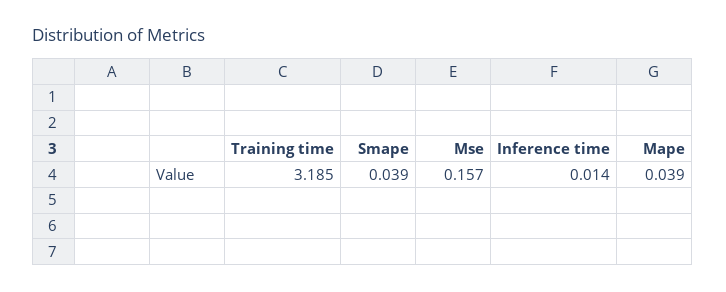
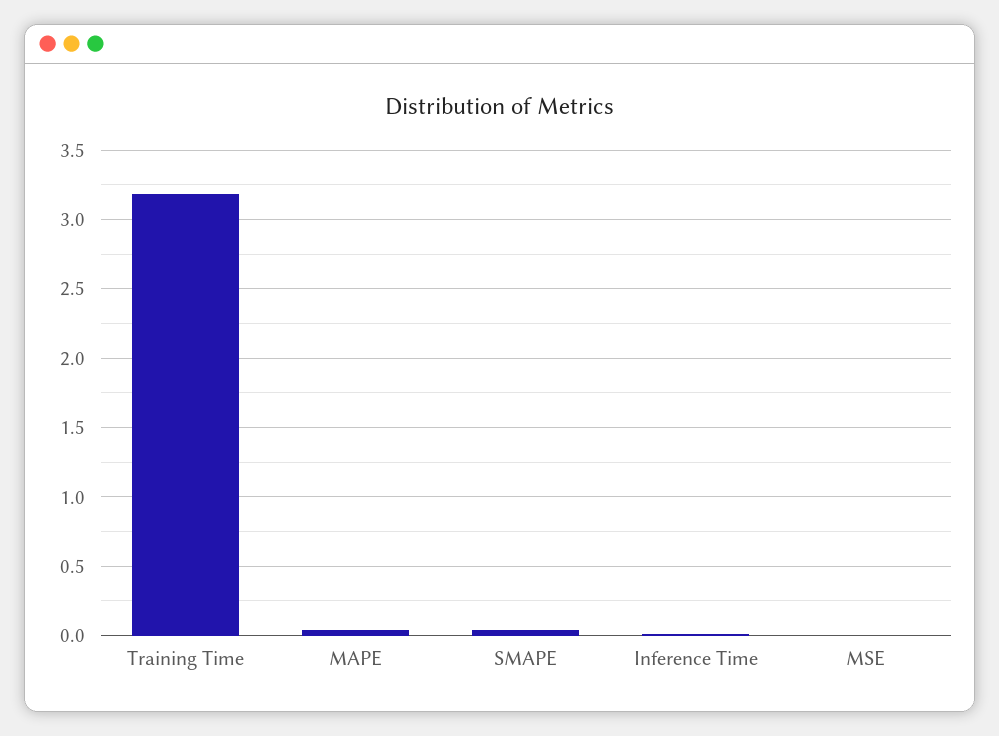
  {
    "Training time": 3.185,
    "Smape": 0.039,
-   "Mse": 0.157,
+   "Mse": 0,
    "Inference time": 0.014,
    "Mape": 0.039
  }

